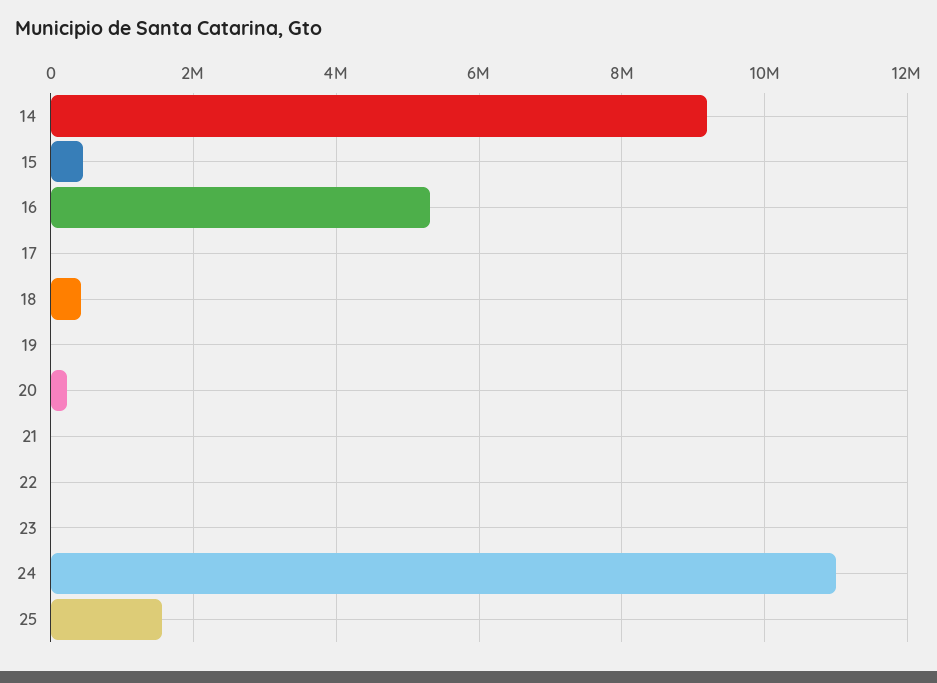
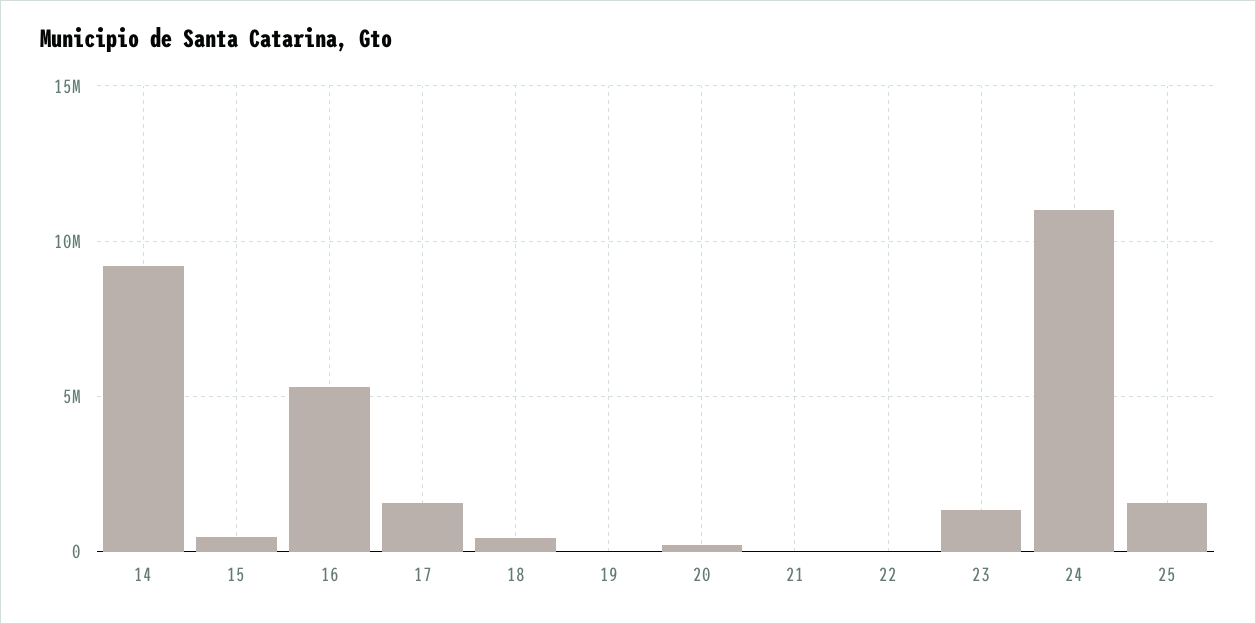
  {
    "14": 9200000,
    "15": 400000,
    "16": 5400000,
-   "17": 0,
+   "17": 1500000,
    "18": 400000,
    "19": 0,
    "20": 200000,
    "21": 0,
    "22": 0,
-   "23": 0,
+   "23": 1500000,
    "24": 11000000,
    "25": 1600000
  }

